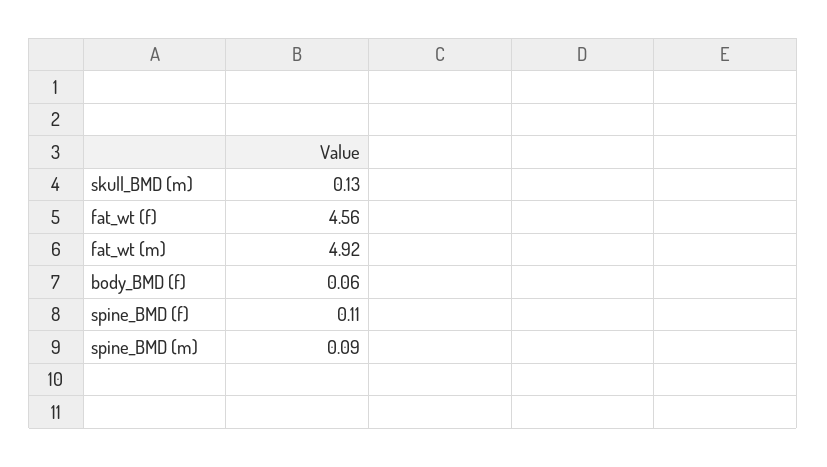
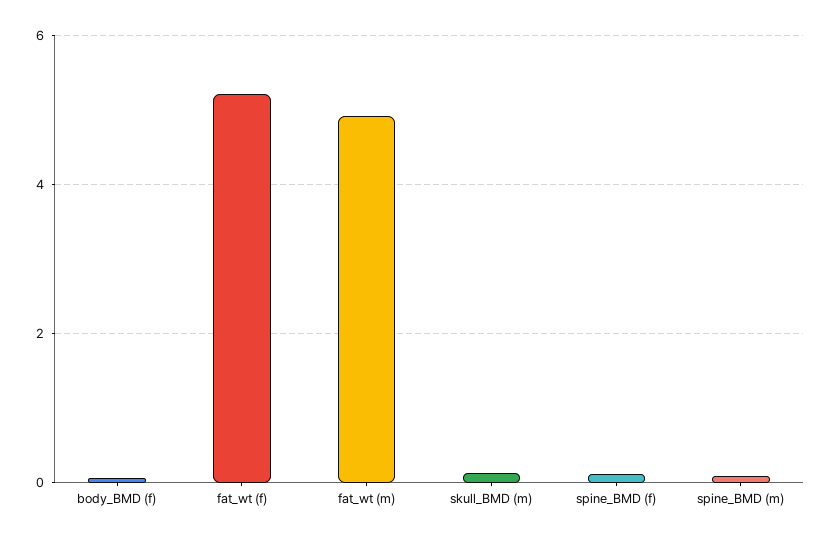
  {
    "skull_BMD (m)": 0.13,
-   "fat_wt (f)": 4.56,
+   "fat_wt (f)": 5.2,
    "fat_wt (m)": 4.92,
    "body_BMD (f)": 0.06,
    "spine_BMD (f)": 0.11,
    "spine_BMD (m)": 0.09
  }

